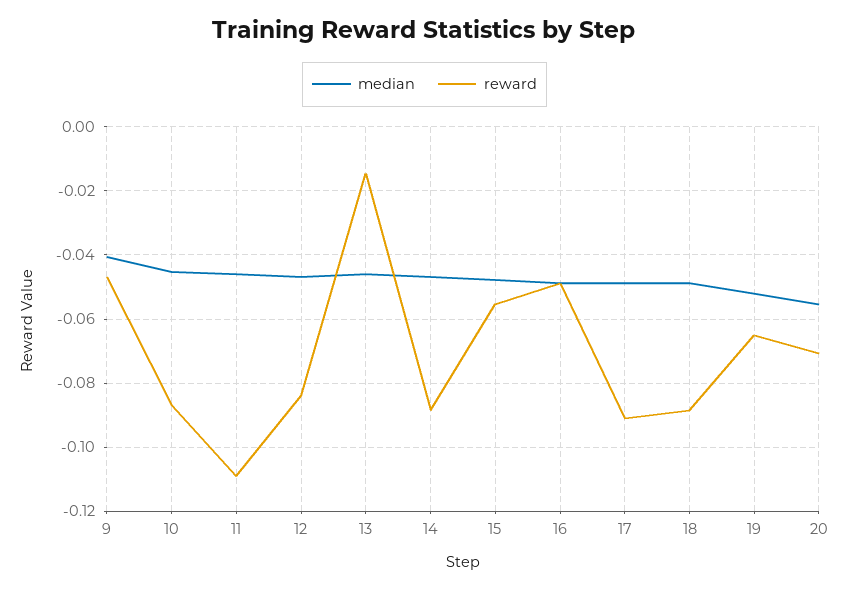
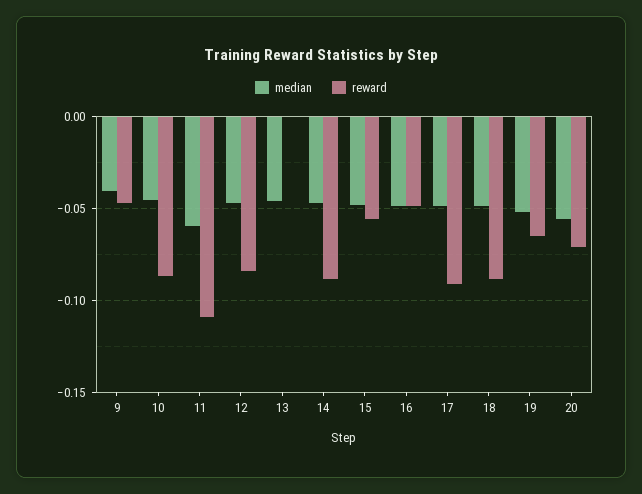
  {
    "median": {
      "9": -0.04,
      "10": -0.046,
-     "11": -0.046,
+     "11": -0.06,
      "12": -0.046,
      "13": -0.046,
      "14": -0.046,
      "15": -0.048,
      "16": -0.048,
      "17": -0.048,
      "18": -0.048,
      "19": -0.052,
      "20": -0.056
    },
    "reward": {
      "9": -0.046,
      "10": -0.086,
      "11": -0.11,
      "12": -0.084,
-     "13": -0.014,
+     "13": 0,
      "14": -0.088,
      "15": -0.056,
      "16": -0.048,
      "17": -0.092,
      "18": -0.088,
      "19": -0.066,
      "20": -0.07
    }
  }

